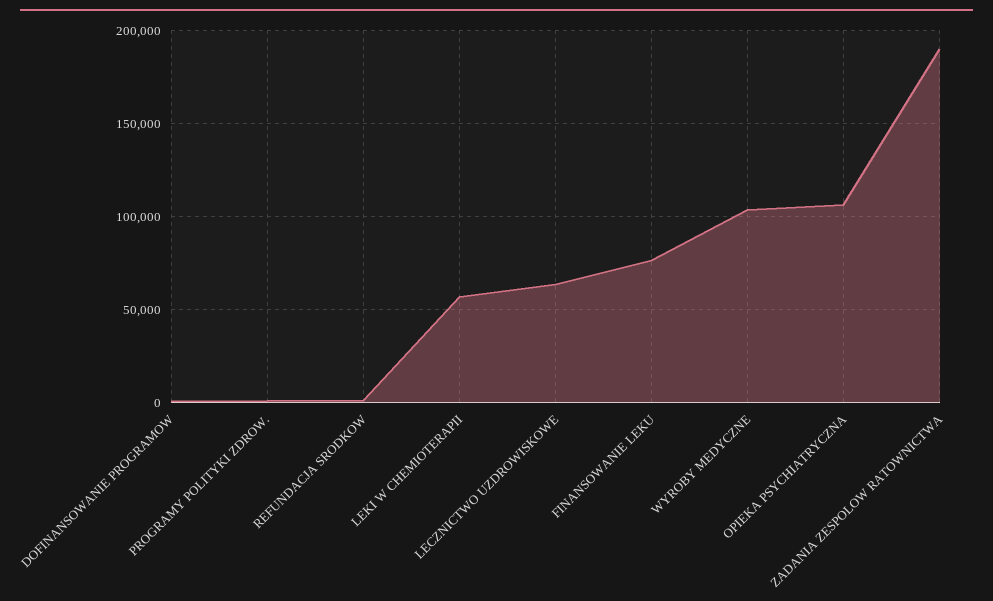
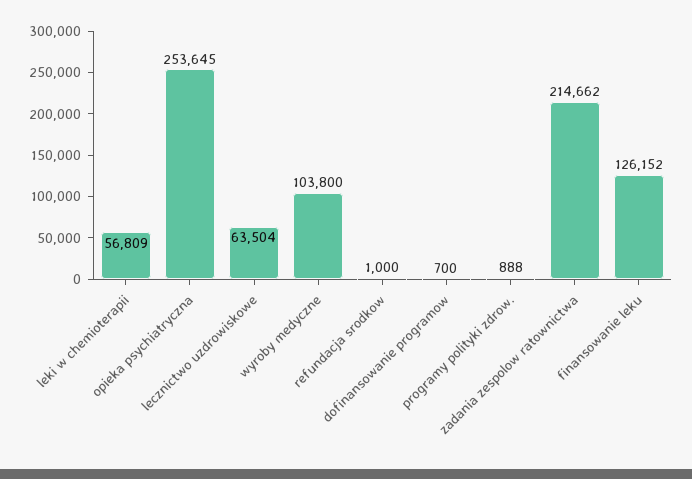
  {
    "DOFINANSOWANIE PROGRAMOW": 700,
    "PROGRAMY POLITYKI ZDROW.": 888,
    "REFUNDACJA SRODKOW": 1000,
    "LEKI W CHEMIOTERAPII": 56809,
    "LECZNICTWO UZDROWISKOWE": 63504,
-   "FINANSOWANIE LEKU": 75000,
+   "FINANSOWANIE LEKU": 126152,
    "WYROBY MEDYCZNE": 103800,
-   "OPIEKA PSYCHIATRYCZNA": 105000,
+   "OPIEKA PSYCHIATRYCZNA": 253645,
-   "ZADANIA ZESPOLOW RATOWNICTWA": 190000
+   "ZADANIA ZESPOLOW RATOWNICTWA": 214662
  }

